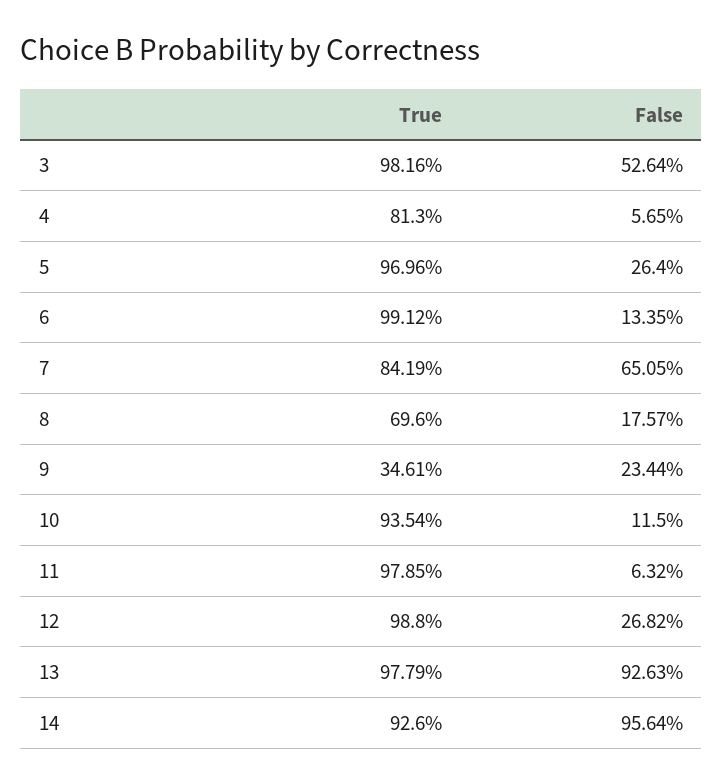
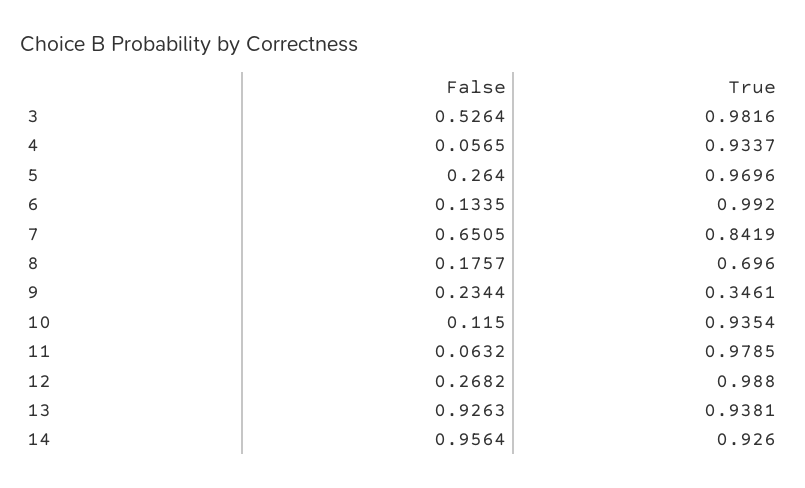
  {
    "True": {
      "3": 0.9816,
-     "4": 0.813,
+     "4": 0.9337,
      "5": 0.9696,
-     "6": 0.9912,
+     "6": 0.992,
      "7": 0.8419,
      "8": 0.696,
      "9": 0.3461,
      "10": 0.9354,
      "11": 0.9785,
      "12": 0.988,
-     "13": 0.9779,
+     "13": 0.9381,
      "14": 0.926
    },
    "False": {
      "3": 0.5264,
      "4": 0.0565,
      "5": 0.264,
      "6": 0.1335,
      "7": 0.6505,
      "8": 0.1757,
      "9": 0.2344,
      "10": 0.115,
      "11": 0.0632,
      "12": 0.2682,
      "13": 0.9263,
      "14": 0.9564
    }
  }

